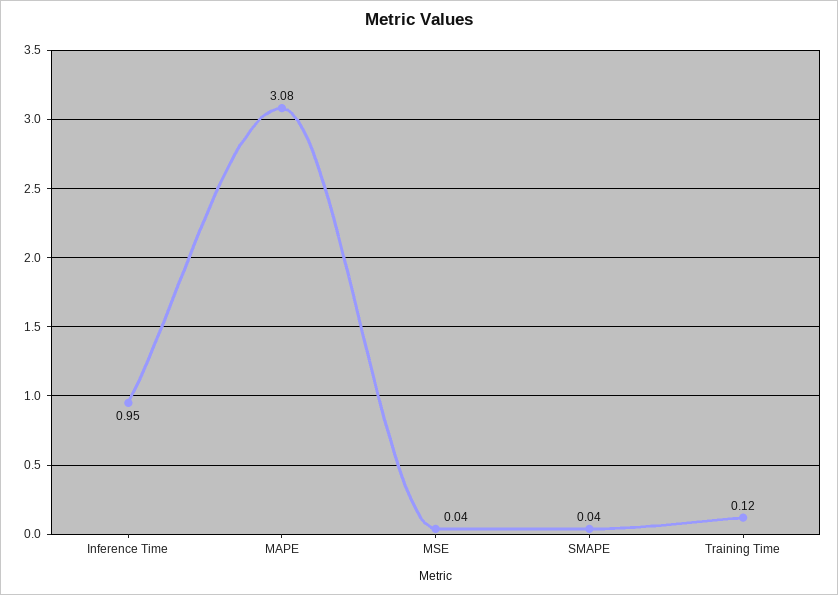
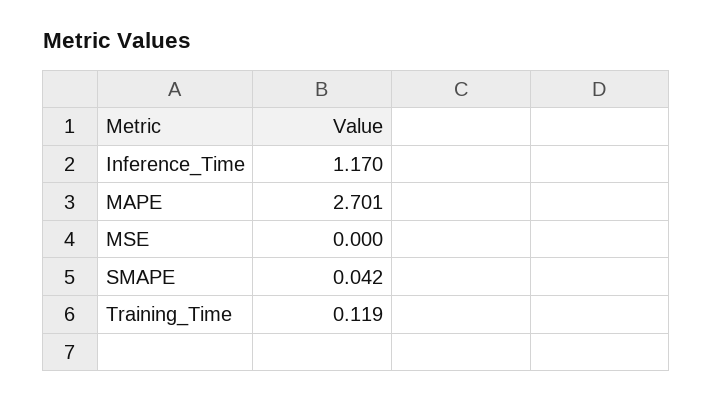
  {
-   "Inference Time": 0.95,
+   "Inference Time": 1.17,
-   "MAPE": 3.08,
+   "MAPE": 2.701,
-   "MSE": 0.04,
+   "MSE": 0,
    "SMAPE": 0.042,
    "Training Time": 0.119
  }

